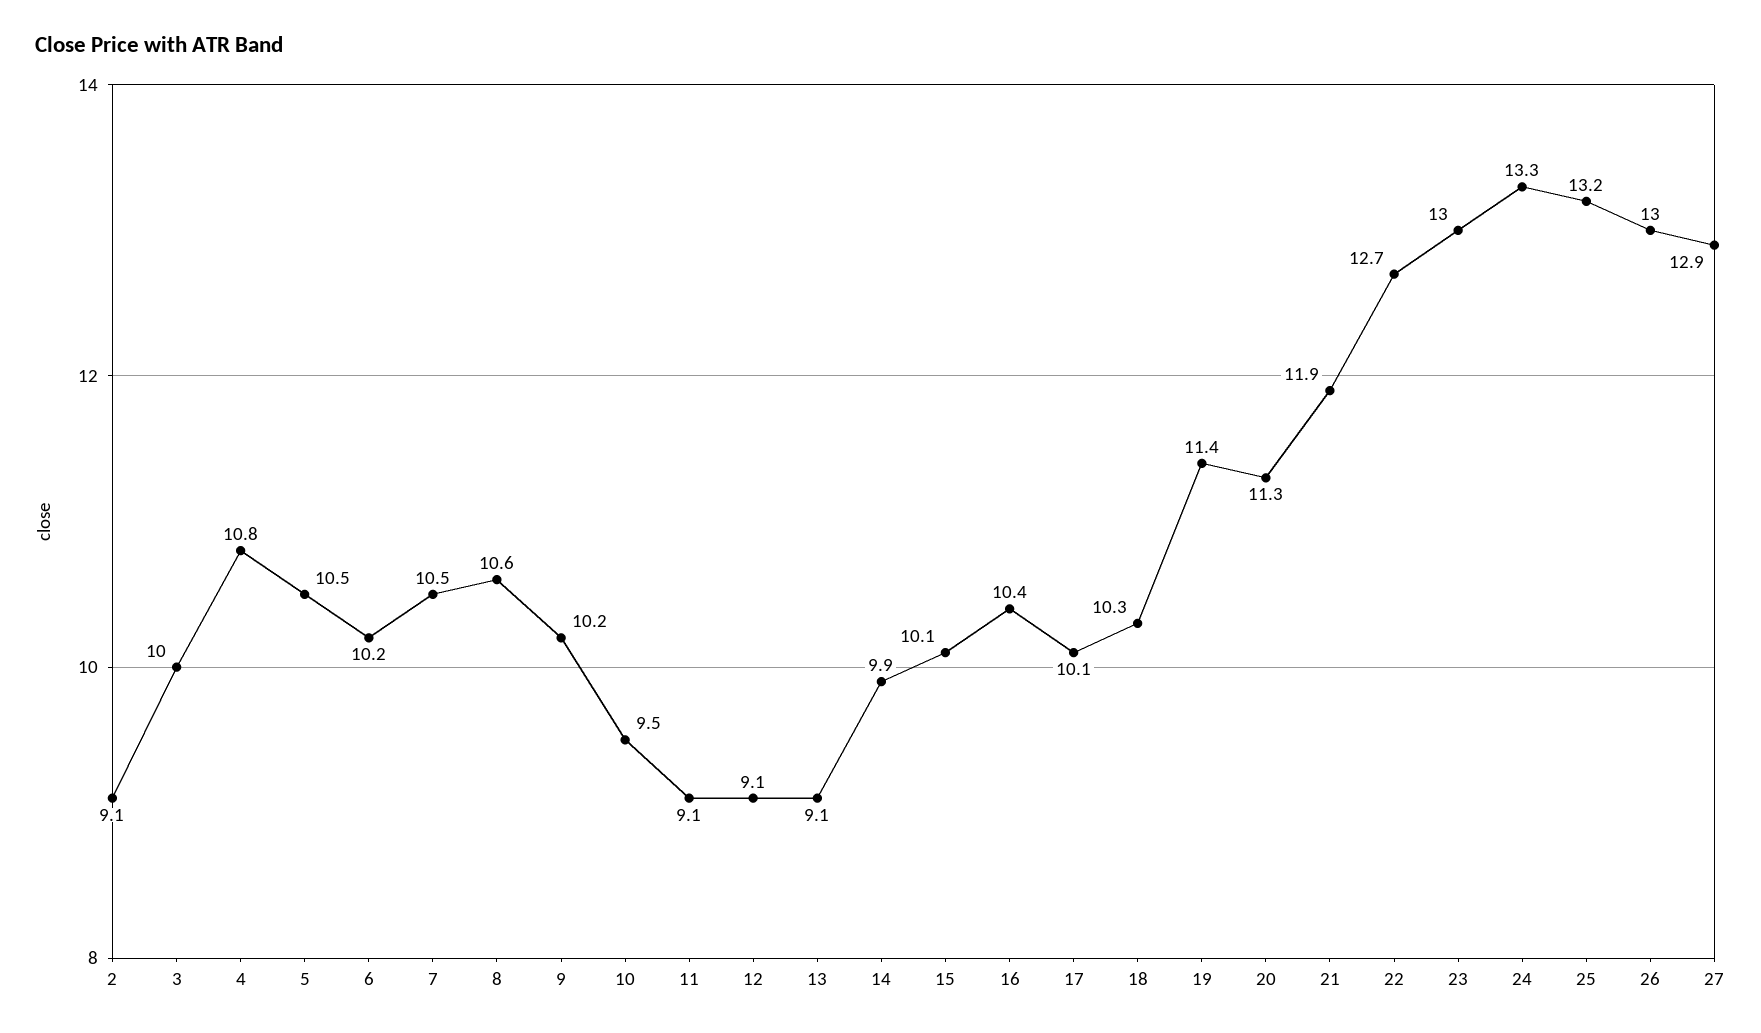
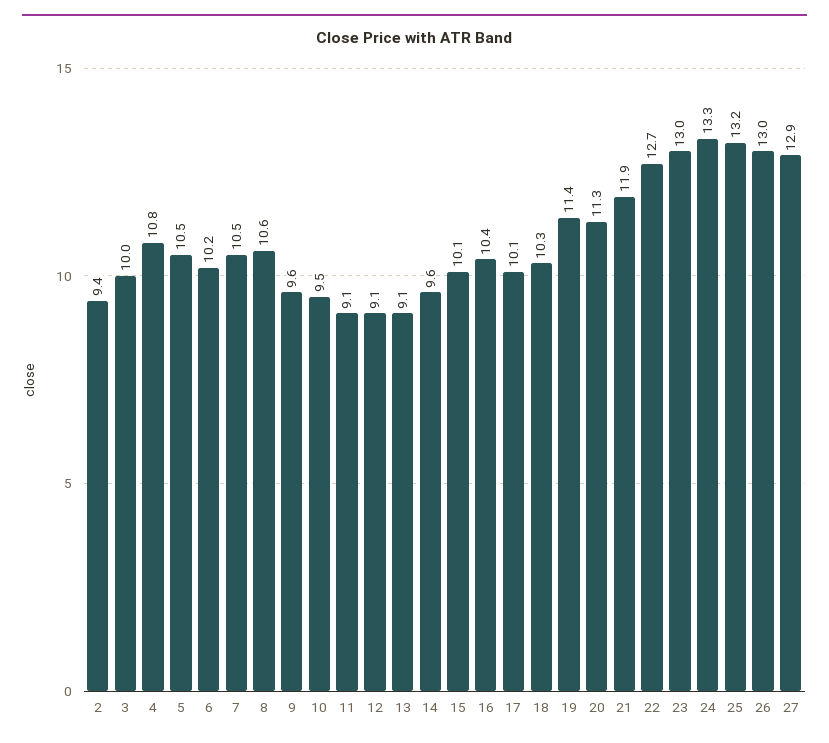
  {
-   "2": 9.1,
+   "2": 9.4,
    "3": 10,
    "4": 10.8,
    "5": 10.5,
    "6": 10.2,
    "7": 10.5,
    "8": 10.6,
-   "9": 10.2,
+   "9": 9.6,
    "10": 9.5,
    "11": 9.1,
    "12": 9.1,
    "13": 9.1,
-   "14": 9.9,
+   "14": 9.6,
    "15": 10.1,
    "16": 10.4,
    "17": 10.1,
    "18": 10.3,
    "19": 11.4,
    "20": 11.3,
    "21": 11.9,
    "22": 12.7,
    "23": 13,
    "24": 13.3,
    "25": 13.2,
    "26": 13,
    "27": 12.9
  }

